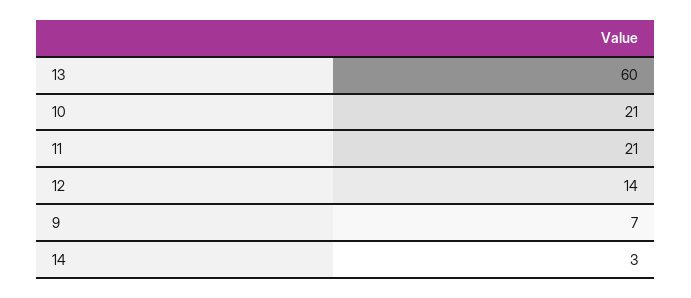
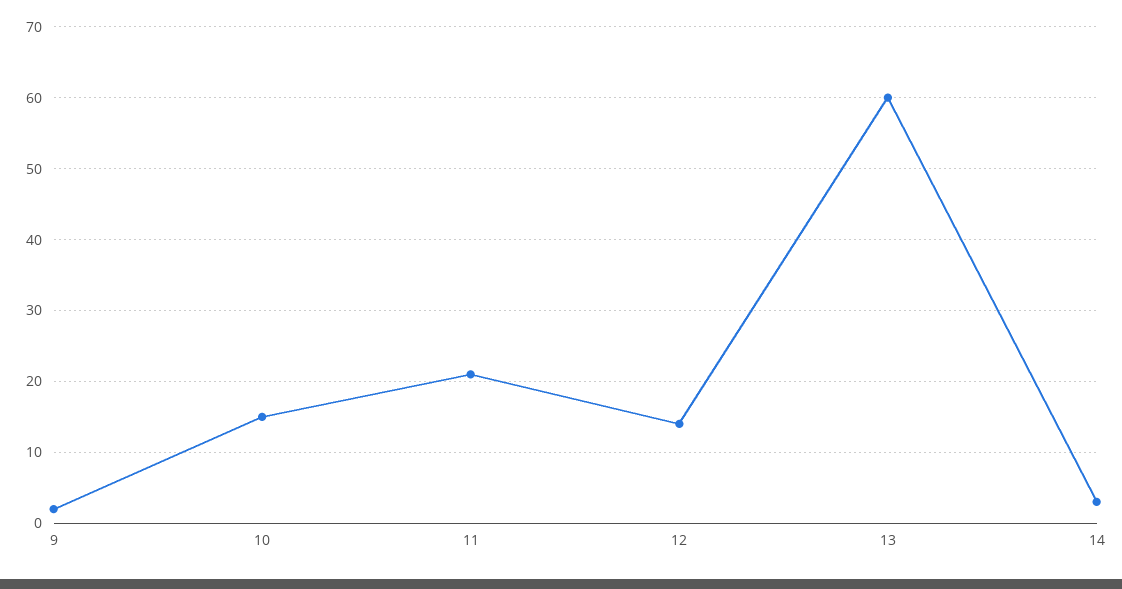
  {
    "13": 60,
-   "10": 21,
+   "10": 15,
    "11": 21,
    "12": 14,
-   "9": 7,
+   "9": 2,
    "14": 3
  }

